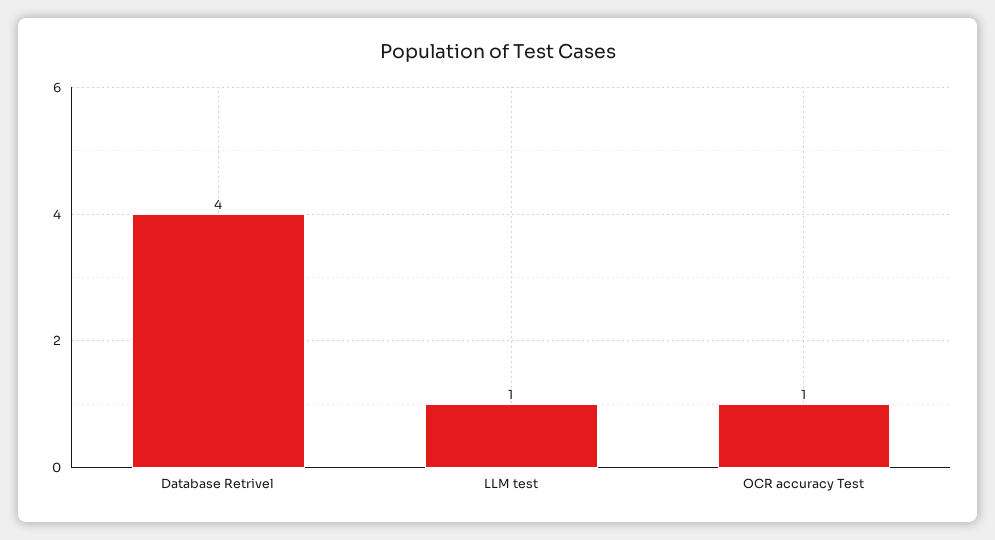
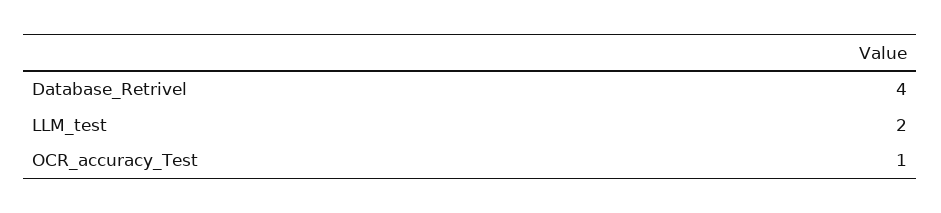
  {
    "Database Retrivel": 4,
-   "LLM test": 1,
+   "LLM test": 2,
    "OCR accuracy Test": 1
  }

